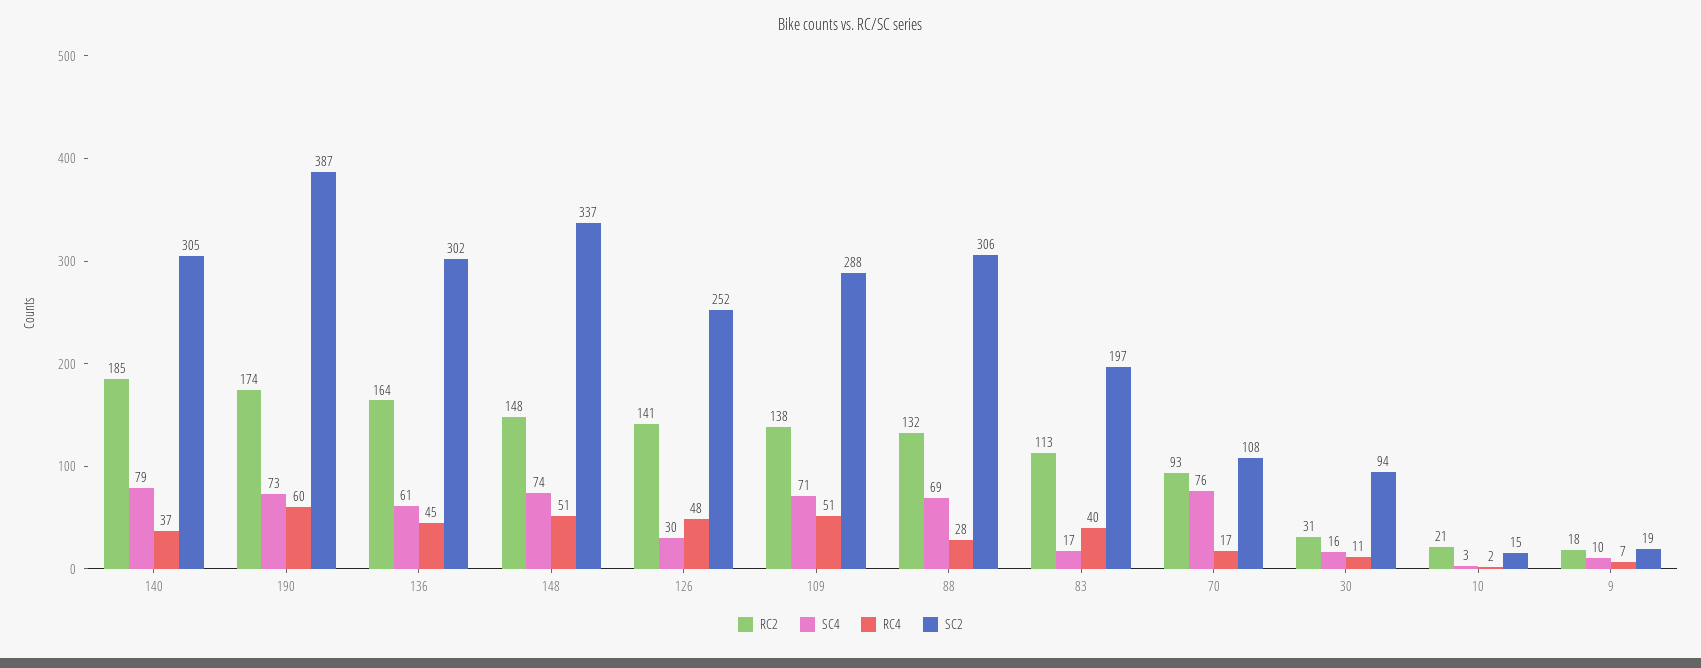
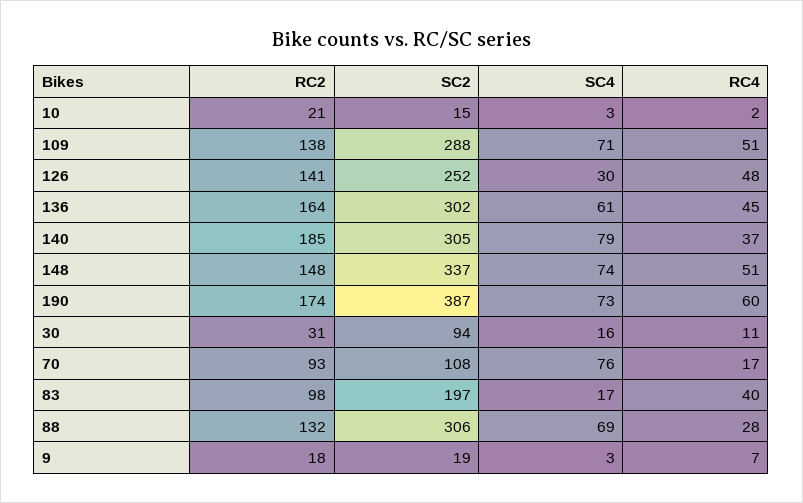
  {
    "RC2": {
      "140": 185,
      "190": 174,
      "136": 164,
      "148": 148,
      "126": 141,
      "109": 138,
      "88": 132,
-     "83": 113,
+     "83": 98,
      "70": 93,
      "30": 31,
      "10": 21,
      "9": 18
    },
    "SC4": {
      "140": 79,
      "190": 73,
      "136": 61,
      "148": 74,
      "126": 30,
      "109": 71,
      "88": 69,
      "83": 17,
      "70": 76,
      "30": 16,
      "10": 3,
-     "9": 10
+     "9": 3
    },
    "RC4": {
      "140": 37,
      "190": 60,
      "136": 45,
      "148": 51,
      "126": 48,
      "109": 51,
      "88": 28,
      "83": 40,
      "70": 17,
      "30": 11,
      "10": 2,
      "9": 7
    },
    "SC2": {
      "140": 305,
      "190": 387,
      "136": 302,
      "148": 337,
      "126": 252,
      "109": 288,
      "88": 306,
      "83": 197,
      "70": 108,
      "30": 94,
      "10": 15,
      "9": 19
    }
  }

